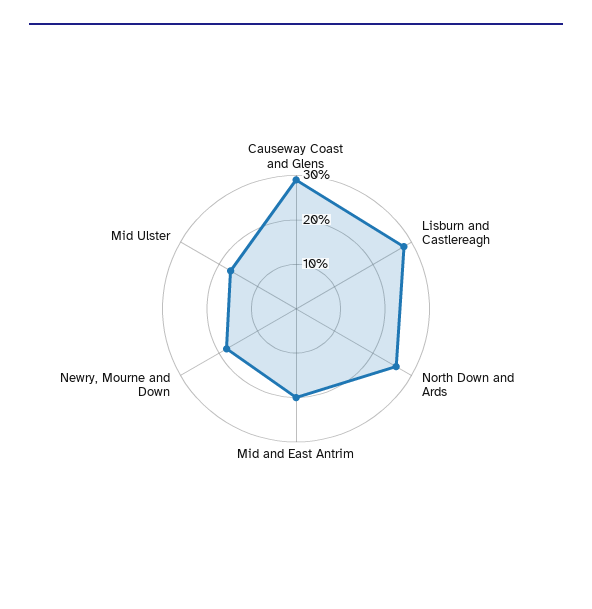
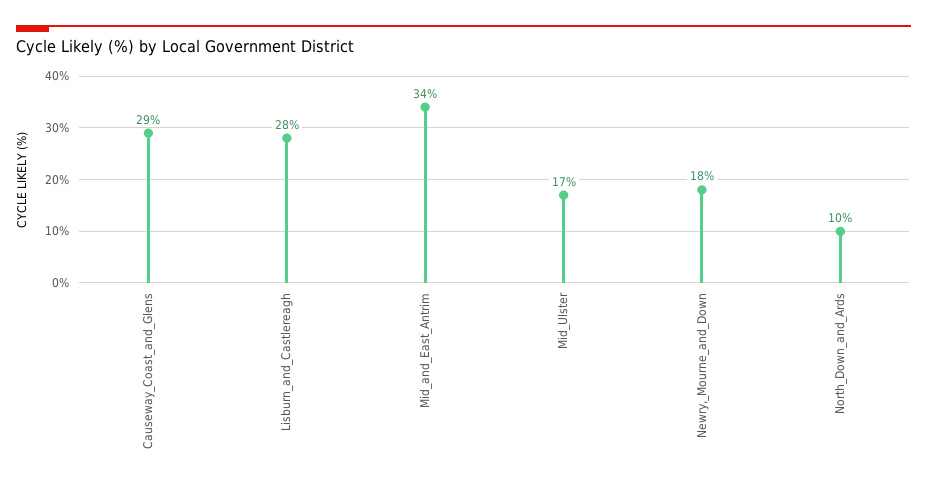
  {
    "Causeway Coast and Glens": 29,
    "Lisburn and Castlereagh": 28,
-   "North Down and Ards": 25,
+   "North Down and Ards": 10,
-   "Mid and East Antrim": 20,
+   "Mid and East Antrim": 34,
    "Newry, Mourne and Down": 18,
    "Mid Ulster": 17
  }

